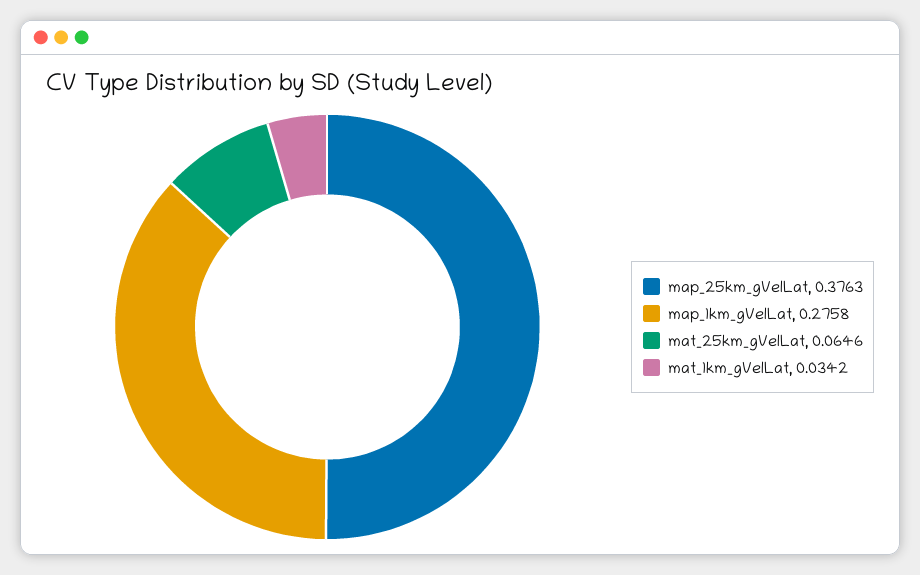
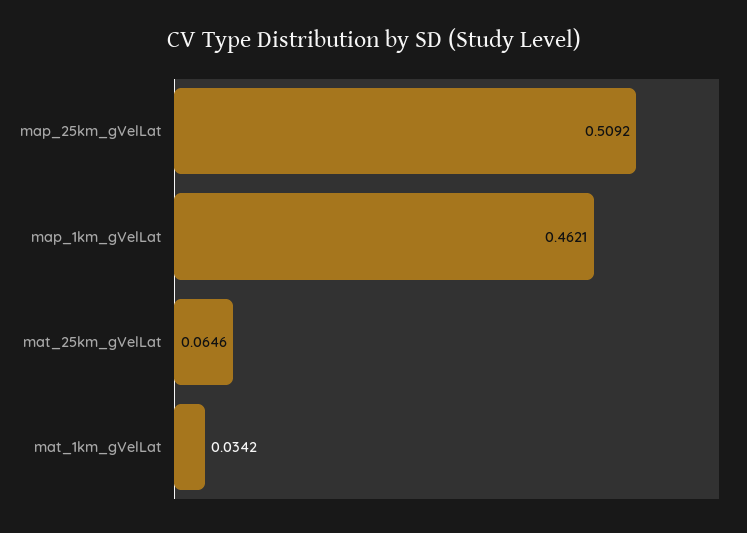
  {
-   "map_25km_gVelLat": 0.3763,
+   "map_25km_gVelLat": 0.5092,
-   "map_1km_gVelLat": 0.2758,
+   "map_1km_gVelLat": 0.4621,
    "mat_25km_gVelLat": 0.0646,
    "mat_1km_gVelLat": 0.0342
  }

